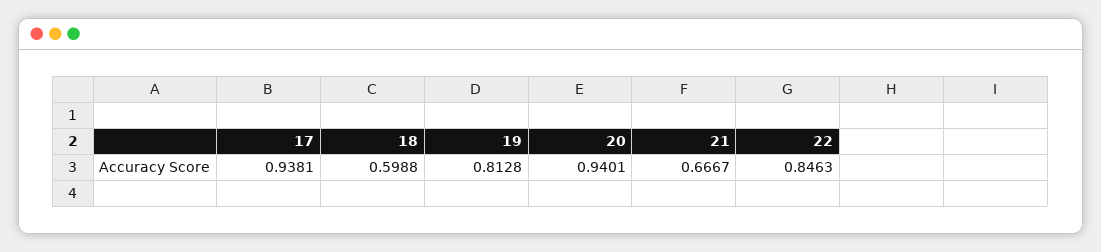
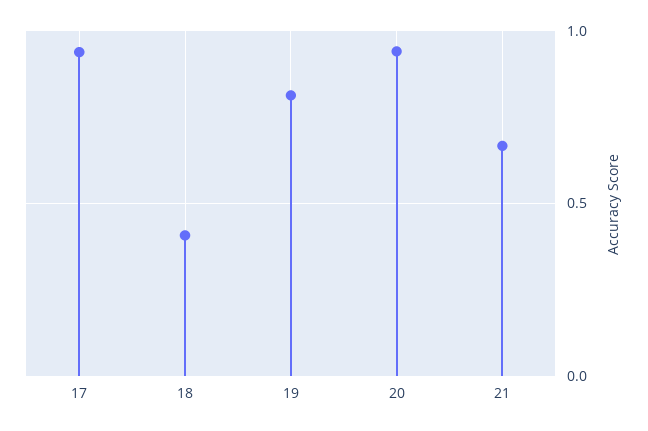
  {
    "17": 0.9381,
-   "18": 0.5988,
+   "18": 0.4,
    "19": 0.8128,
    "20": 0.9401,
-   "21": 0.6667,
+   "21": 0.6667
-   "22": 0.8463
  }

